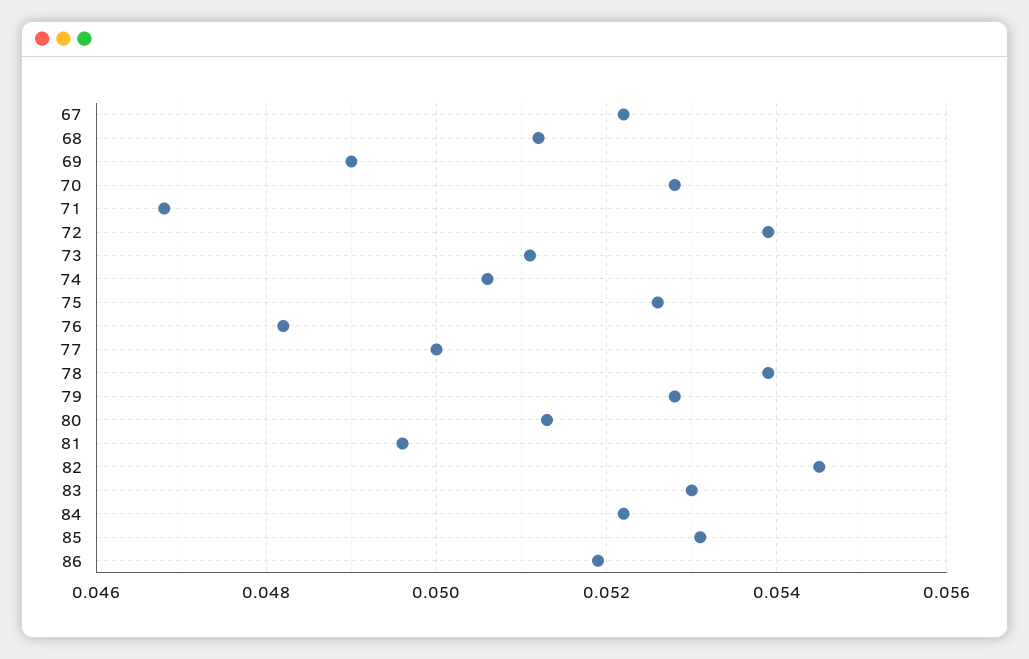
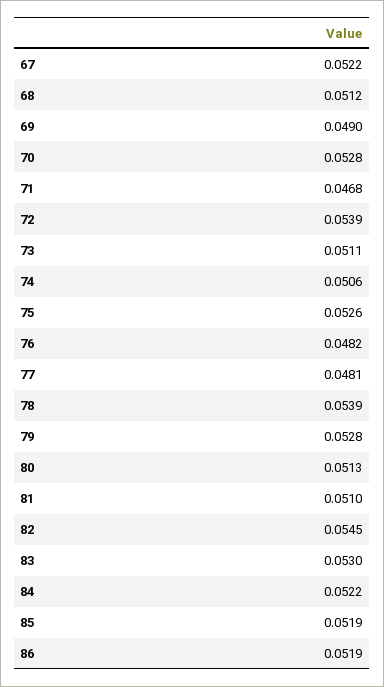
  {
    "67": 0.0522,
    "68": 0.0512,
    "69": 0.049,
    "70": 0.0528,
    "71": 0.0468,
    "72": 0.0539,
    "73": 0.0511,
    "74": 0.0506,
    "75": 0.0526,
    "76": 0.0482,
-   "77": 0.05,
+   "77": 0.0481,
    "78": 0.0539,
    "79": 0.0528,
    "80": 0.0513,
-   "81": 0.0495,
+   "81": 0.051,
    "82": 0.0545,
    "83": 0.053,
    "84": 0.0522,
-   "85": 0.053,
+   "85": 0.0519,
    "86": 0.0519
  }

